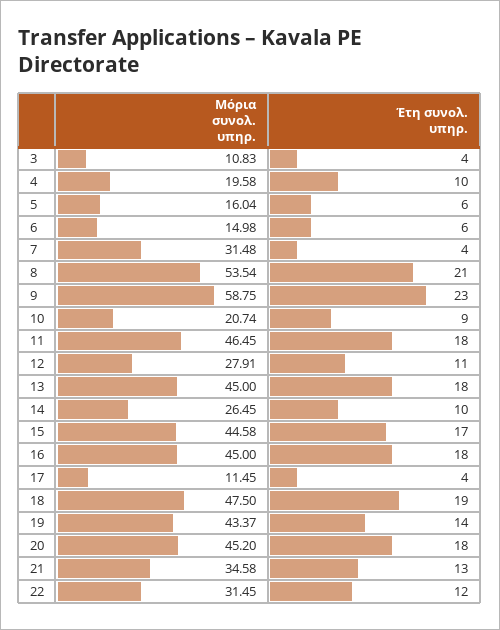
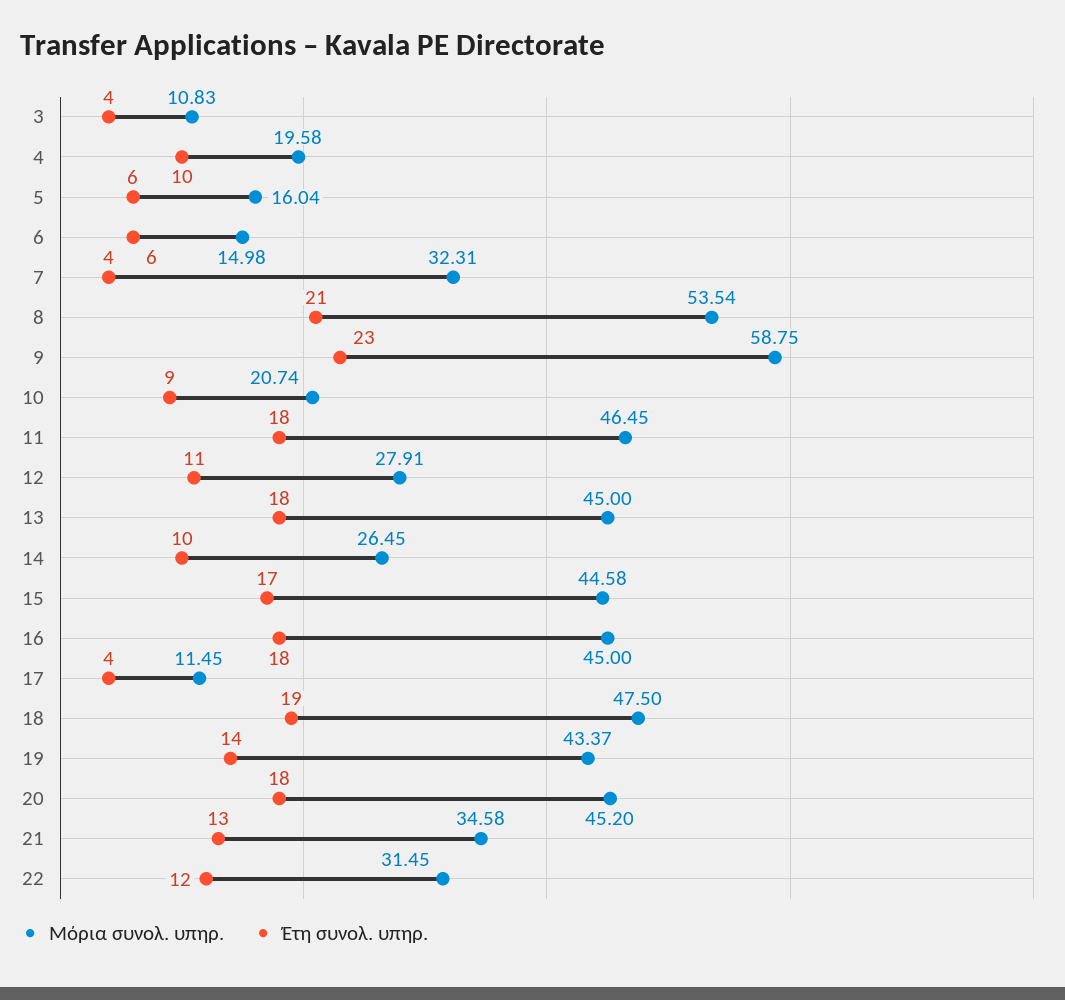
  {
    "Μόρια συνολ. υπηρ.": {
      "3": 10.83,
      "4": 19.58,
      "5": 16.04,
      "6": 14.98,
-     "7": 31.48,
+     "7": 32.31,
      "8": 53.54,
      "9": 58.75,
      "10": 20.74,
      "11": 46.45,
      "12": 27.91,
      "13": 45,
      "14": 26.45,
      "15": 44.58,
      "16": 45,
      "17": 11.45,
      "18": 47.5,
      "19": 43.37,
      "20": 45.2,
      "21": 34.58,
      "22": 31.45
    },
    "Έτη συνολ. υπηρ.": {
      "3": 4,
      "4": 10,
      "5": 6,
      "6": 6,
      "7": 4,
      "8": 21,
      "9": 23,
      "10": 9,
      "11": 18,
      "12": 11,
      "13": 18,
      "14": 10,
      "15": 17,
      "16": 18,
      "17": 4,
      "18": 19,
      "19": 14,
      "20": 18,
      "21": 13,
      "22": 12
    }
  }

